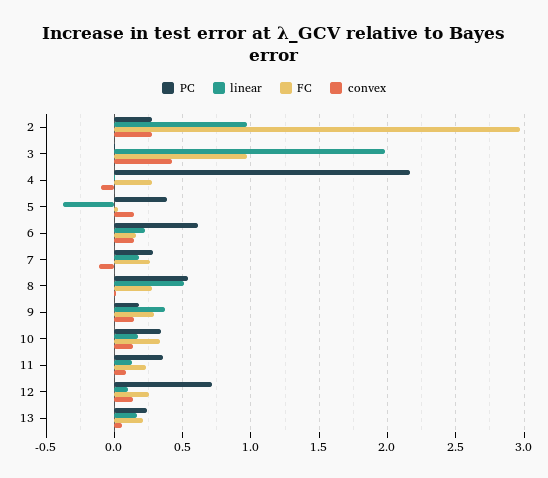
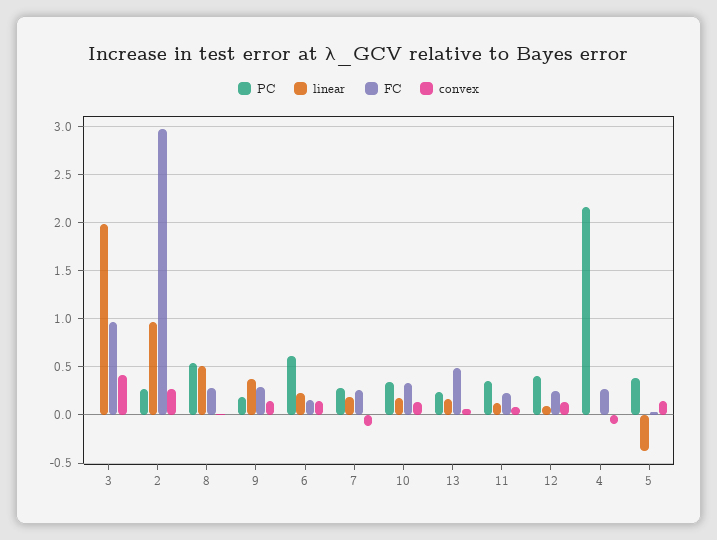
  {
    "PC": {
      "2": 0.25,
      "3": 0,
      "4": 2.15,
      "5": 0.4,
      "6": 0.6,
      "7": 0.3,
      "8": 0.55,
      "9": 0.2,
      "10": 0.35,
      "11": 0.35,
-     "12": 0.7,
+     "12": 0.4,
      "13": 0.25
    },
    "linear": {
      "2": 0.95,
      "3": 2,
      "4": 0,
      "5": -0.4,
      "6": 0.2,
      "7": 0.2,
      "8": 0.5,
      "9": 0.35,
      "10": 0.15,
      "11": 0.15,
      "12": 0.1,
      "13": 0.15
    },
    "FC": {
      "2": 2.95,
      "3": 0.95,
      "4": 0.25,
      "5": 0.05,
      "6": 0.15,
      "7": 0.25,
      "8": 0.3,
      "9": 0.3,
      "10": 0.35,
      "11": 0.25,
      "12": 0.25,
-     "13": 0.2
+     "13": 0.5
    },
    "convex": {
      "2": 0.25,
      "3": 0.4,
      "4": -0.1,
      "5": 0.15,
      "6": 0.15,
      "7": -0.1,
      "8": 0,
      "9": 0.15,
      "10": 0.15,
      "11": 0.1,
      "12": 0.15,
      "13": 0.05
    }
  }

